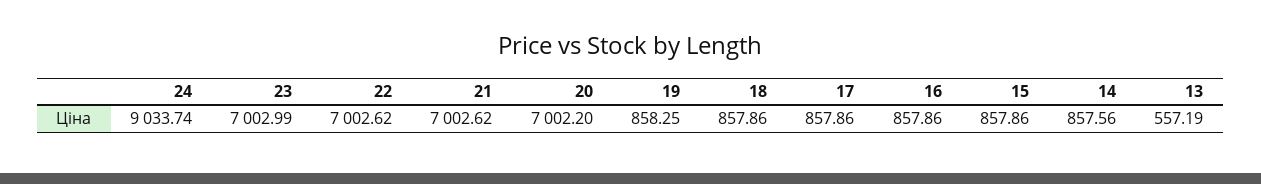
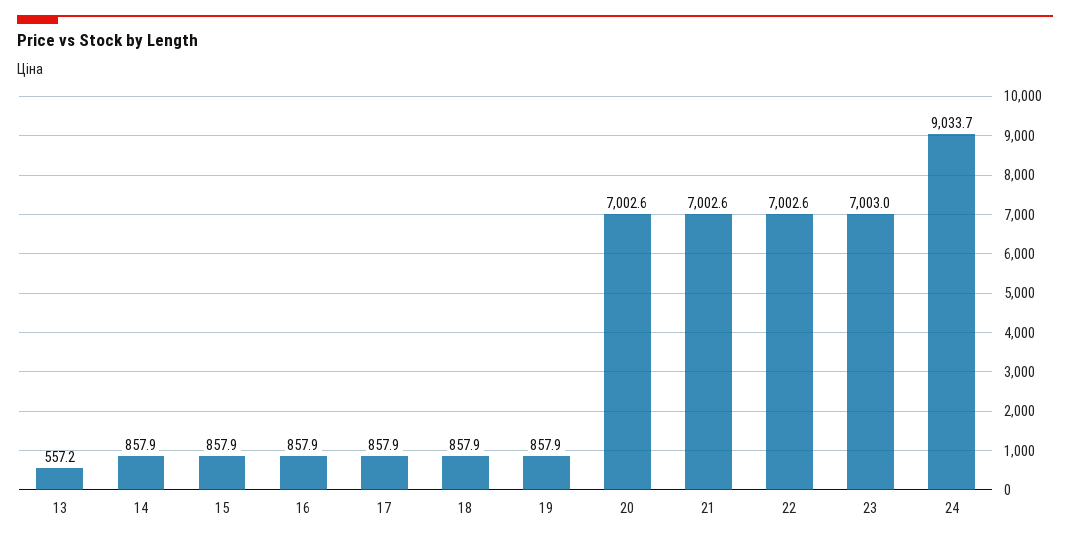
  {
    "24": 9033.74,
    "23": 7002.99,
    "22": 7002.62,
    "21": 7002.62,
-   "20": 7002.2,
+   "20": 7002.6,
-   "19": 858.25,
+   "19": 857.9,
    "18": 857.86,
    "17": 857.86,
    "16": 857.86,
    "15": 857.86,
-   "14": 857.56,
+   "14": 857.9,
    "13": 557.19
  }

